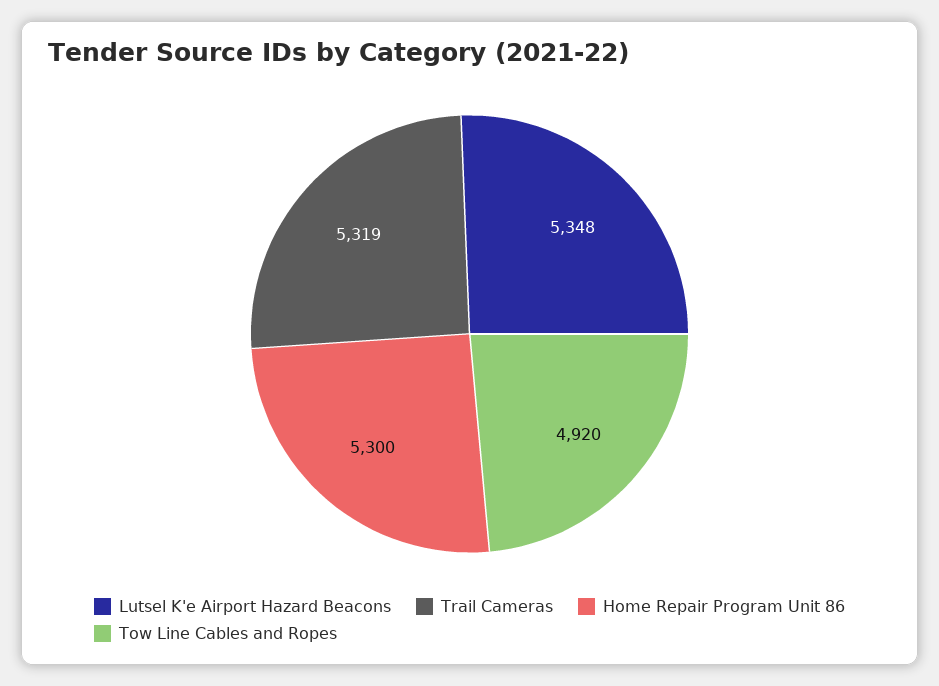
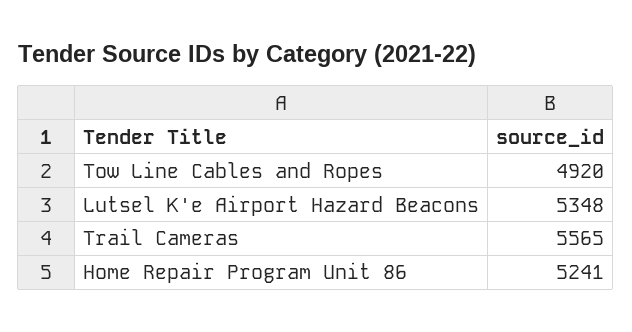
  {
    "Lutsel K'e Airport Hazard Beacons": 5348,
-   "Trail Cameras": 5319,
+   "Trail Cameras": 5565,
-   "Home Repair Program Unit 86": 5300,
+   "Home Repair Program Unit 86": 5241,
    "Tow Line Cables and Ropes": 4920
  }

